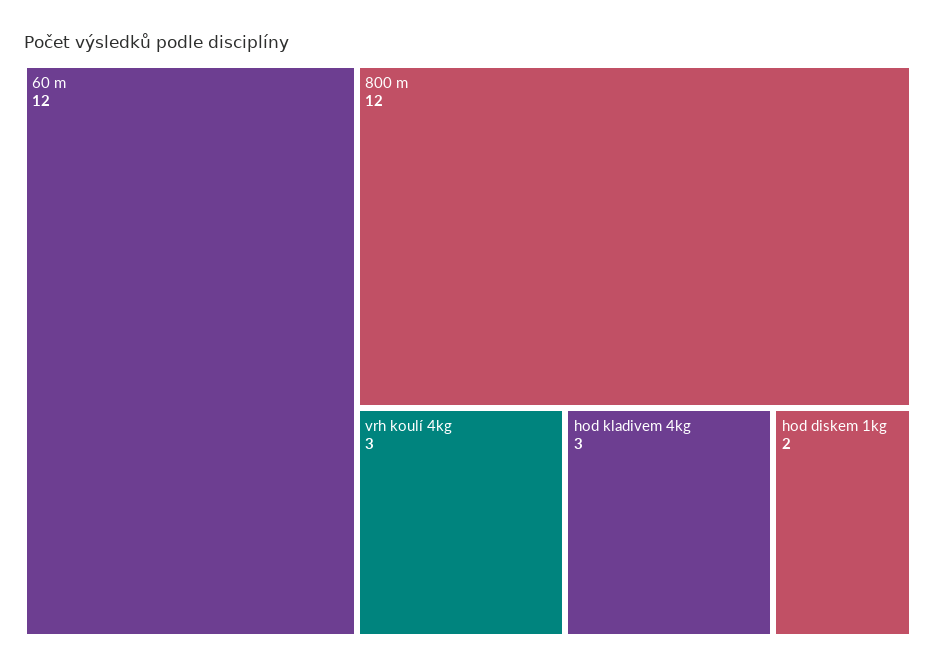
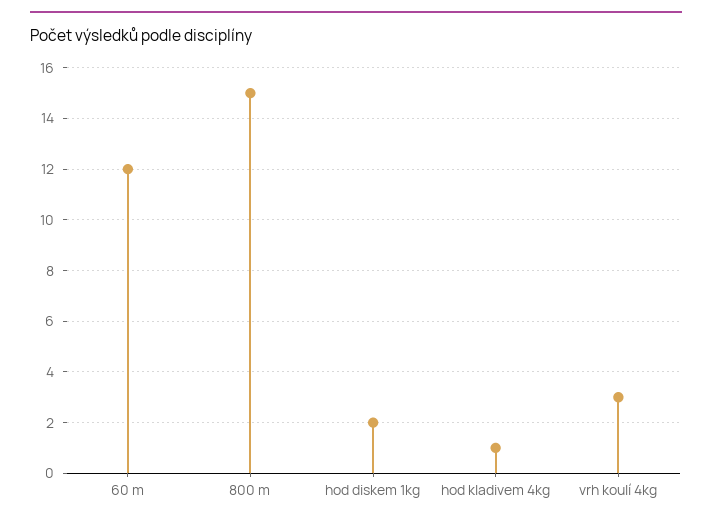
  {
    "60 m": 12,
-   "800 m": 12,
+   "800 m": 15,
    "vrh koulí 4kg": 3,
-   "hod kladivem 4kg": 3,
+   "hod kladivem 4kg": 1,
    "hod diskem 1kg": 2
  }

